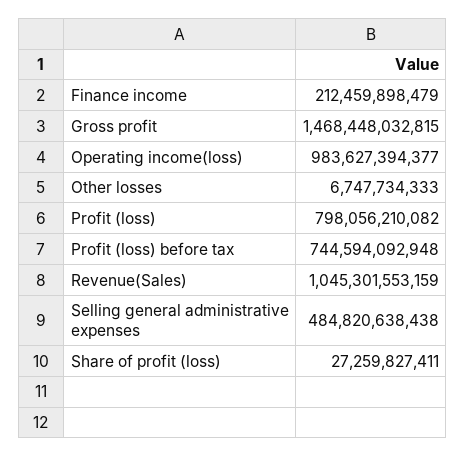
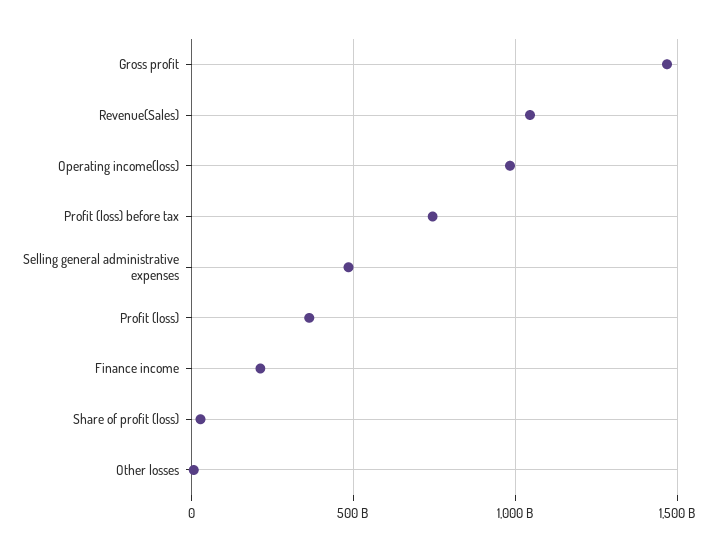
  {
    "Finance income": 212459898479,
    "Gross profit": 1468448032815,
    "Operating income(loss)": 983627394377,
    "Other losses": 6747734333,
-   "Profit (loss)": 798056210082,
+   "Profit (loss)": 350000000000,
    "Profit (loss) before tax": 744594092948,
    "Revenue(Sales)": 1045301553159,
    "Selling general administrative expenses": 484820638438,
    "Share of profit (loss)": 27259827411
  }

